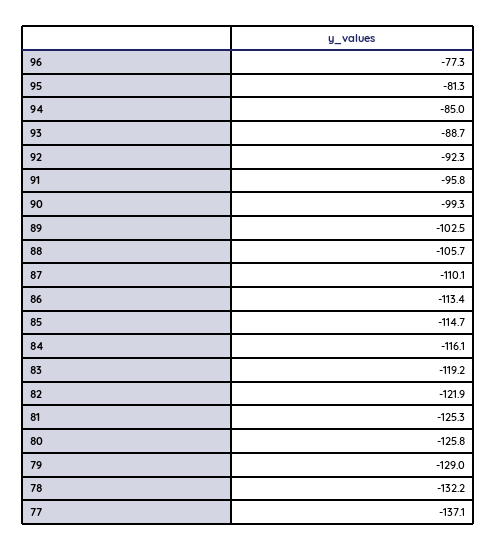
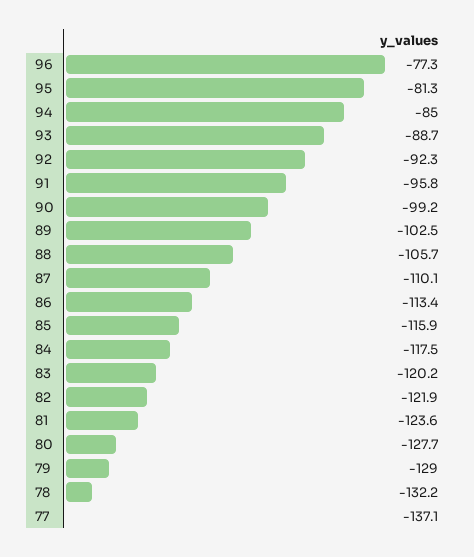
  {
    "96": -77.3,
    "95": -81.3,
    "94": -85,
    "93": -88.7,
    "92": -92.3,
    "91": -95.8,
-   "90": -99.3,
+   "90": -99.2,
    "89": -102.5,
    "88": -105.7,
    "87": -110.1,
    "86": -113.4,
-   "85": -114.7,
+   "85": -115.9,
-   "84": -116.1,
+   "84": -117.5,
-   "83": -119.2,
+   "83": -120.2,
    "82": -121.9,
-   "81": -125.3,
+   "81": -123.6,
-   "80": -125.8,
+   "80": -127.7,
    "79": -129,
    "78": -132.2,
    "77": -137.1
  }

